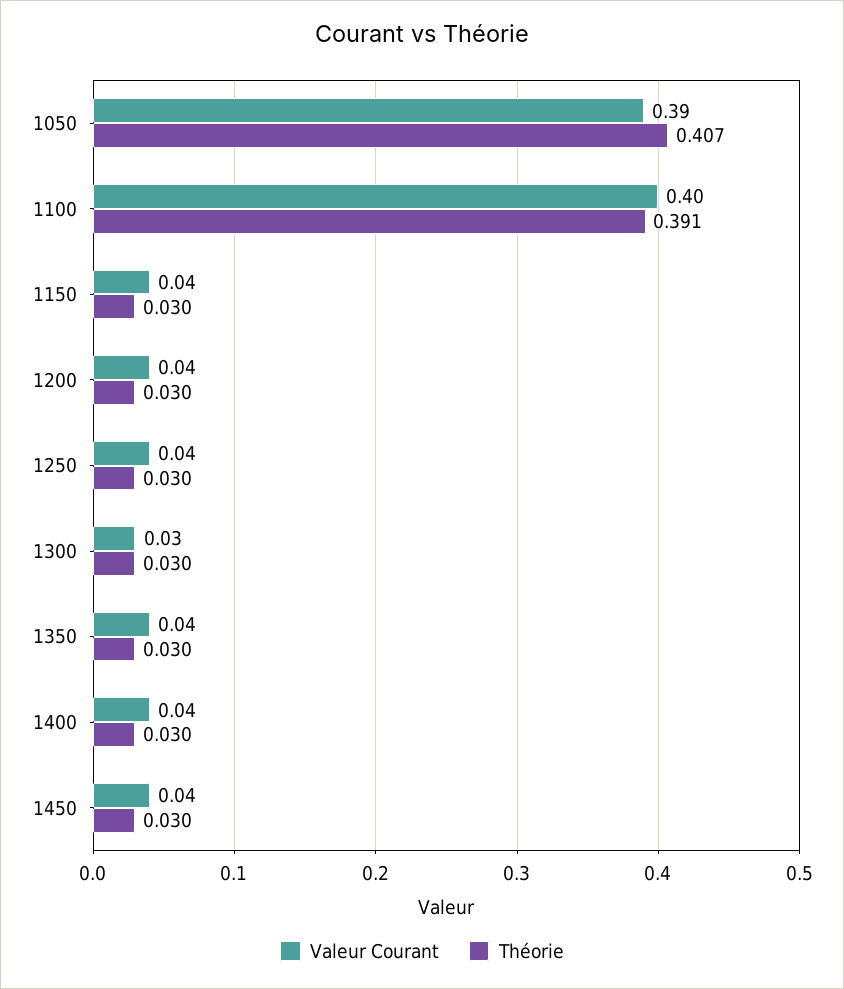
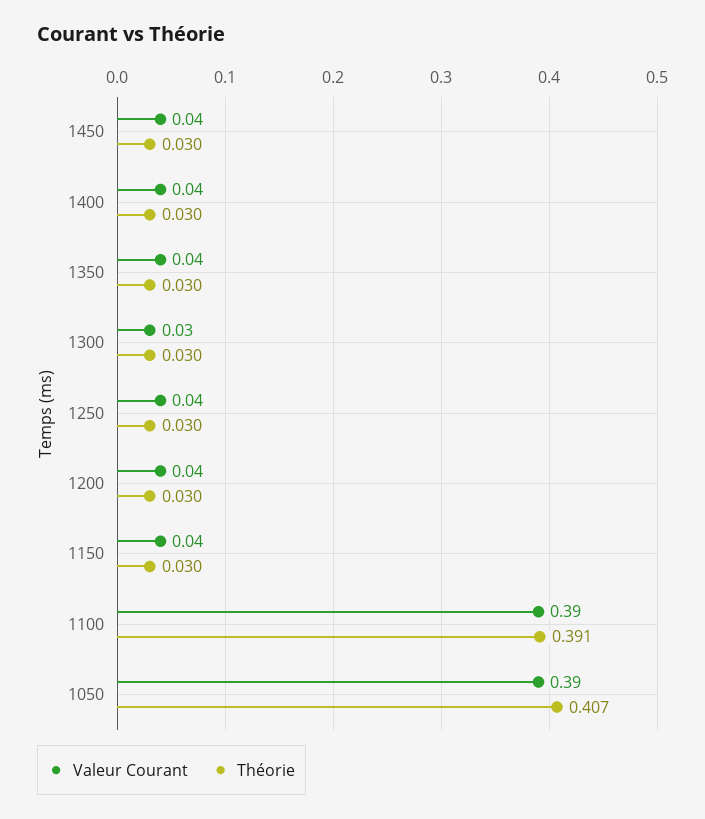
  {
    "Valeur Courant": {
      "1050": 0.39,
-     "1100": 0.4,
+     "1100": 0.39,
      "1150": 0.04,
      "1200": 0.04,
      "1250": 0.04,
      "1300": 0.03,
      "1350": 0.04,
      "1400": 0.04,
      "1450": 0.04
    },
    "Théorie": {
      "1050": 0.407,
      "1100": 0.391,
      "1150": 0.03,
      "1200": 0.03,
      "1250": 0.03,
      "1300": 0.03,
      "1350": 0.03,
      "1400": 0.03,
      "1450": 0.03
    }
  }

